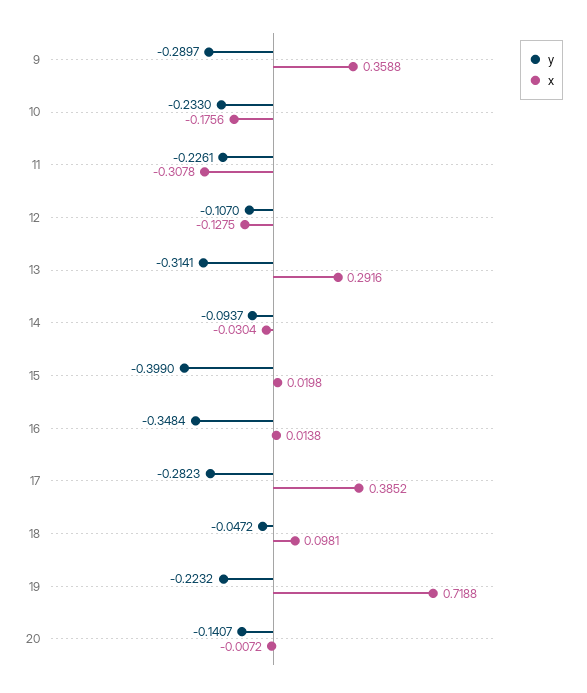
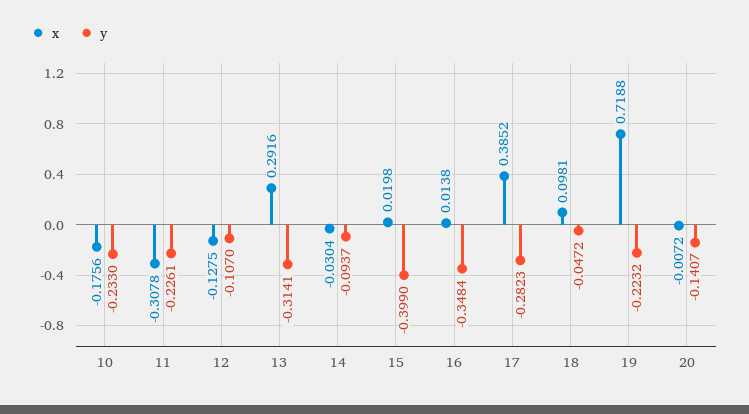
  {
    "y": {
-     "9": -0.2897,
      "10": -0.233,
      "11": -0.2261,
      "12": -0.107,
      "13": -0.3141,
      "14": -0.0937,
      "15": -0.399,
      "16": -0.3484,
      "17": -0.2823,
      "18": -0.0472,
      "19": -0.2232,
      "20": -0.1407
    },
    "x": {
-     "9": 0.3588,
      "10": -0.1756,
      "11": -0.3078,
      "12": -0.1275,
      "13": 0.2916,
      "14": -0.0304,
      "15": 0.0198,
      "16": 0.0138,
      "17": 0.3852,
      "18": 0.0981,
      "19": 0.7188,
      "20": -0.0072
    }
  }

